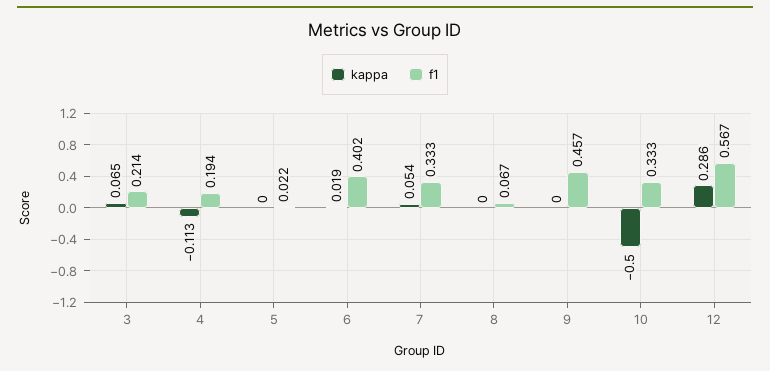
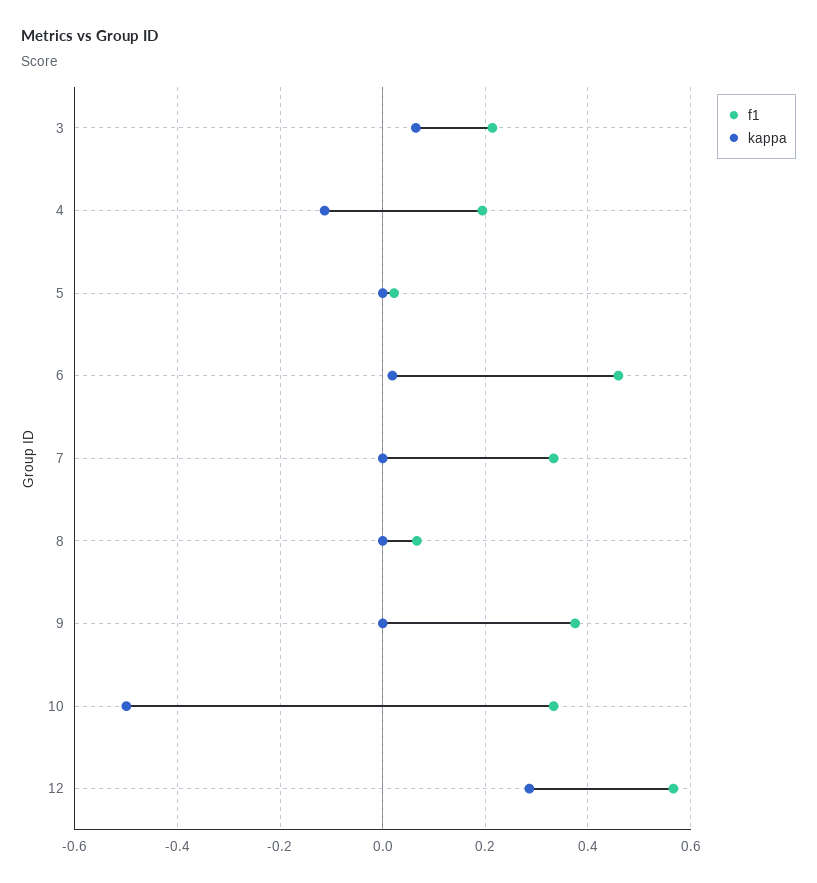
  {
    "kappa": {
      "3": 0.065,
      "4": -0.113,
      "5": 0,
      "6": 0.019,
-     "7": 0.054,
+     "7": 0,
      "8": 0,
      "9": 0,
      "10": -0.5,
      "12": 0.286
    },
    "f1": {
      "3": 0.214,
      "4": 0.194,
      "5": 0.022,
-     "6": 0.402,
+     "6": 0.46,
      "7": 0.333,
      "8": 0.067,
-     "9": 0.457,
+     "9": 0.38,
      "10": 0.333,
      "12": 0.567
    }
  }

